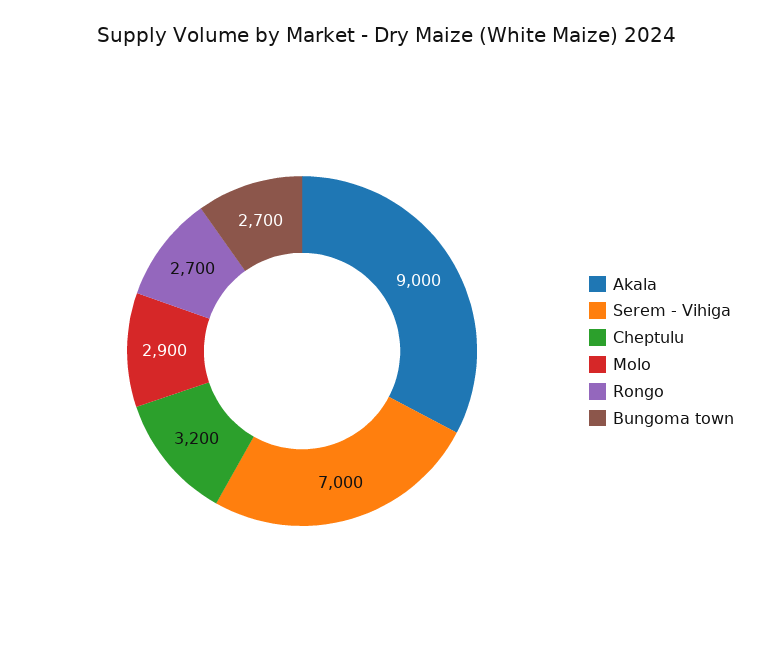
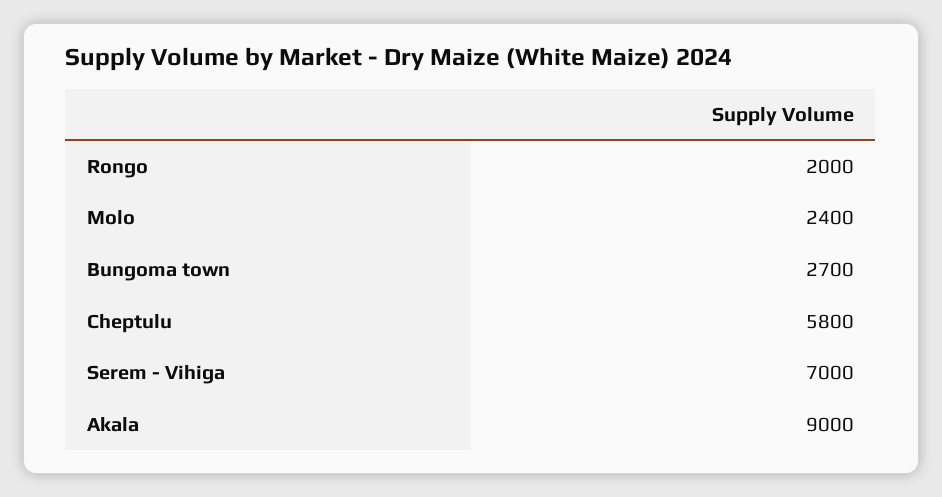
  {
    "Akala": 9000,
    "Serem - Vihiga": 7000,
-   "Cheptulu": 3200,
+   "Cheptulu": 5800,
-   "Molo": 2900,
+   "Molo": 2400,
-   "Rongo": 2700,
+   "Rongo": 2000,
    "Bungoma town": 2700
  }

